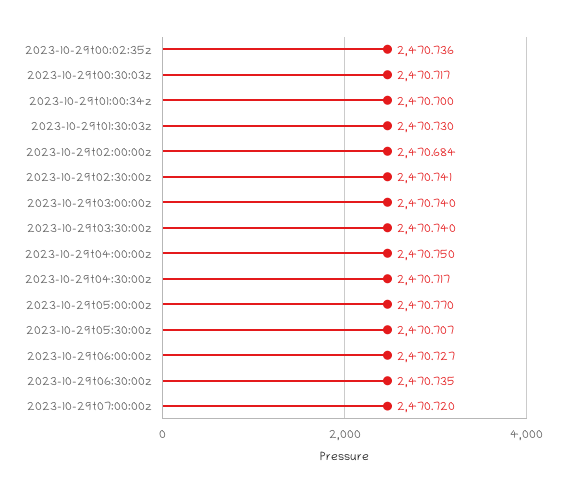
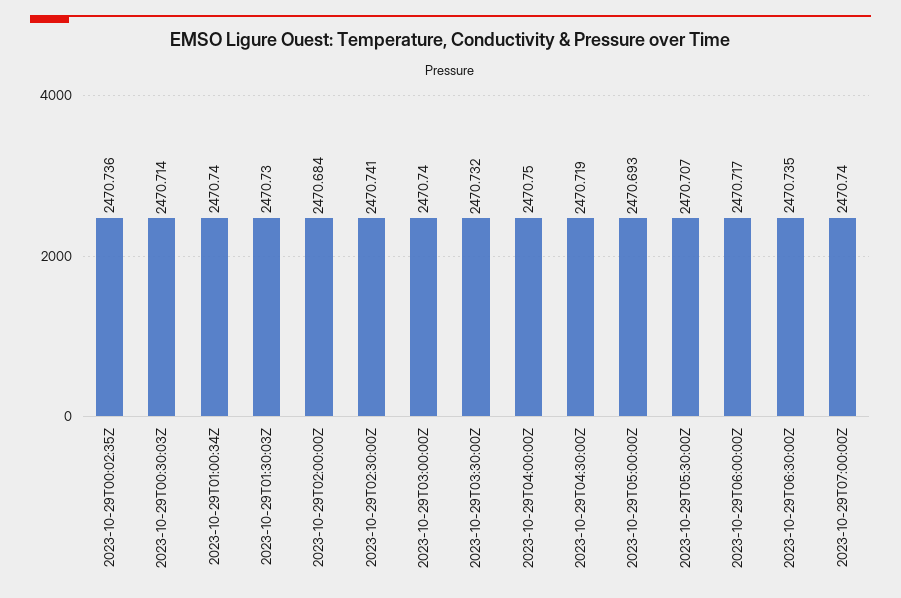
  {
    "2023-10-29t00:02:35z": 2470.736,
-   "2023-10-29t00:30:03z": 2470.717,
+   "2023-10-29t00:30:03z": 2470.714,
-   "2023-10-29t01:00:34z": 2470.7,
+   "2023-10-29t01:00:34z": 2470.74,
    "2023-10-29t01:30:03z": 2470.73,
    "2023-10-29t02:00:00z": 2470.684,
    "2023-10-29t02:30:00z": 2470.741,
    "2023-10-29t03:00:00z": 2470.74,
-   "2023-10-29t03:30:00z": 2470.74,
+   "2023-10-29t03:30:00z": 2470.732,
    "2023-10-29t04:00:00z": 2470.75,
-   "2023-10-29t04:30:00z": 2470.717,
+   "2023-10-29t04:30:00z": 2470.719,
-   "2023-10-29t05:00:00z": 2470.77,
+   "2023-10-29t05:00:00z": 2470.693,
    "2023-10-29t05:30:00z": 2470.707,
-   "2023-10-29t06:00:00z": 2470.727,
+   "2023-10-29t06:00:00z": 2470.717,
    "2023-10-29t06:30:00z": 2470.735,
-   "2023-10-29t07:00:00z": 2470.72
+   "2023-10-29t07:00:00z": 2470.74
  }

